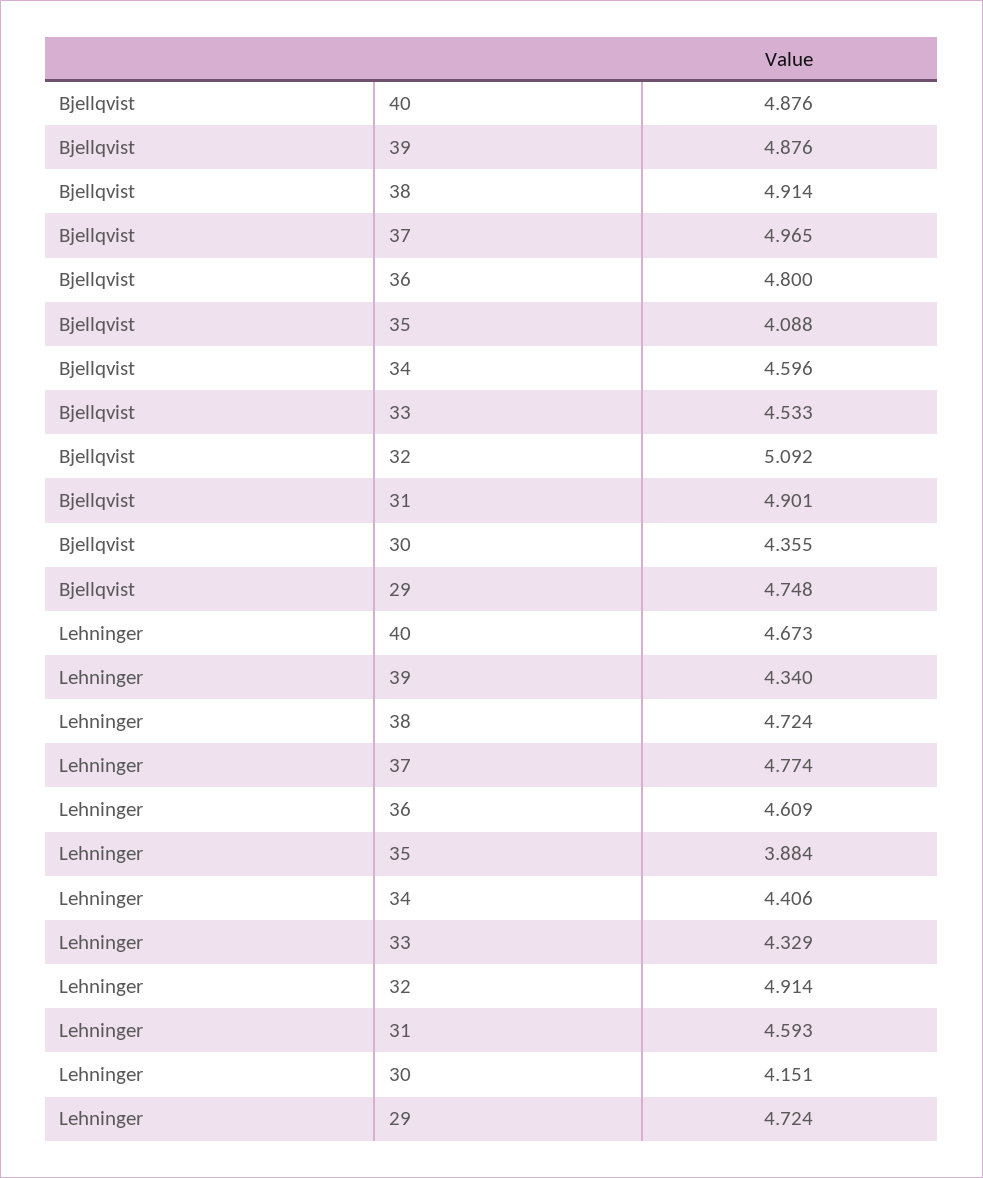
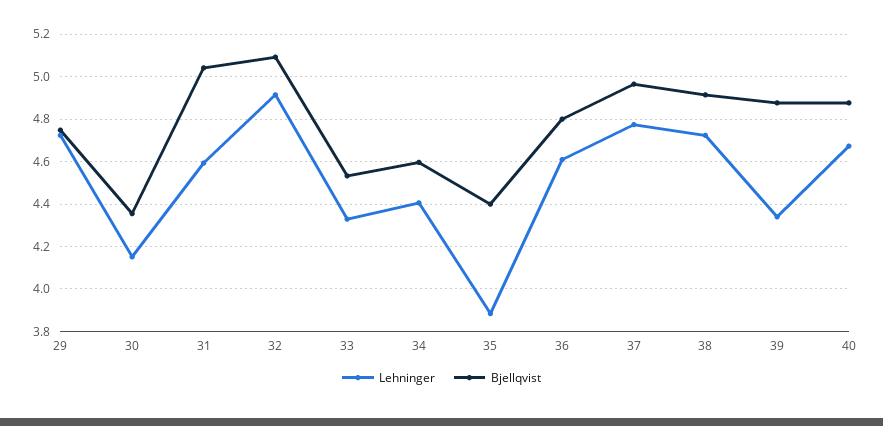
  {
    "Bjellqvist": {
      "40": 4.876,
      "39": 4.876,
      "38": 4.914,
      "37": 4.965,
      "36": 4.8,
-     "35": 4.088,
+     "35": 4.4,
      "34": 4.596,
      "33": 4.533,
      "32": 5.092,
-     "31": 4.901,
+     "31": 5.05,
      "30": 4.355,
      "29": 4.748
    },
    "Lehninger": {
      "40": 4.673,
      "39": 4.34,
      "38": 4.724,
      "37": 4.774,
      "36": 4.609,
      "35": 3.884,
      "34": 4.406,
      "33": 4.329,
      "32": 4.914,
      "31": 4.593,
      "30": 4.151,
      "29": 4.724
    }
  }

